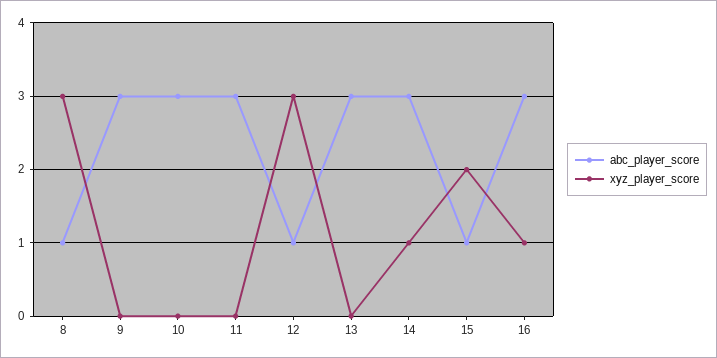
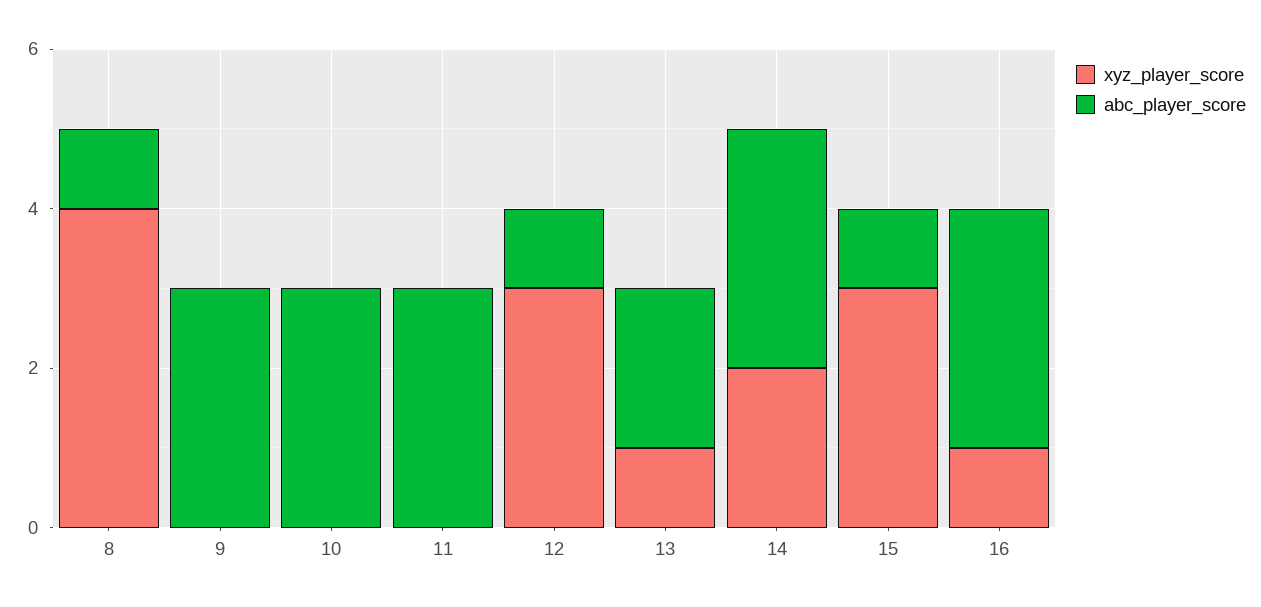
  {
    "abc_player_score": {
      "8": 1,
      "9": 3,
      "10": 3,
      "11": 3,
      "12": 1,
-     "13": 3,
+     "13": 2,
      "14": 3,
      "15": 1,
      "16": 3
    },
    "xyz_player_score": {
-     "8": 3,
+     "8": 4,
      "9": 0,
      "10": 0,
      "11": 0,
      "12": 3,
-     "13": 0,
+     "13": 1,
-     "14": 1,
+     "14": 2,
-     "15": 2,
+     "15": 3,
      "16": 1
    }
  }

